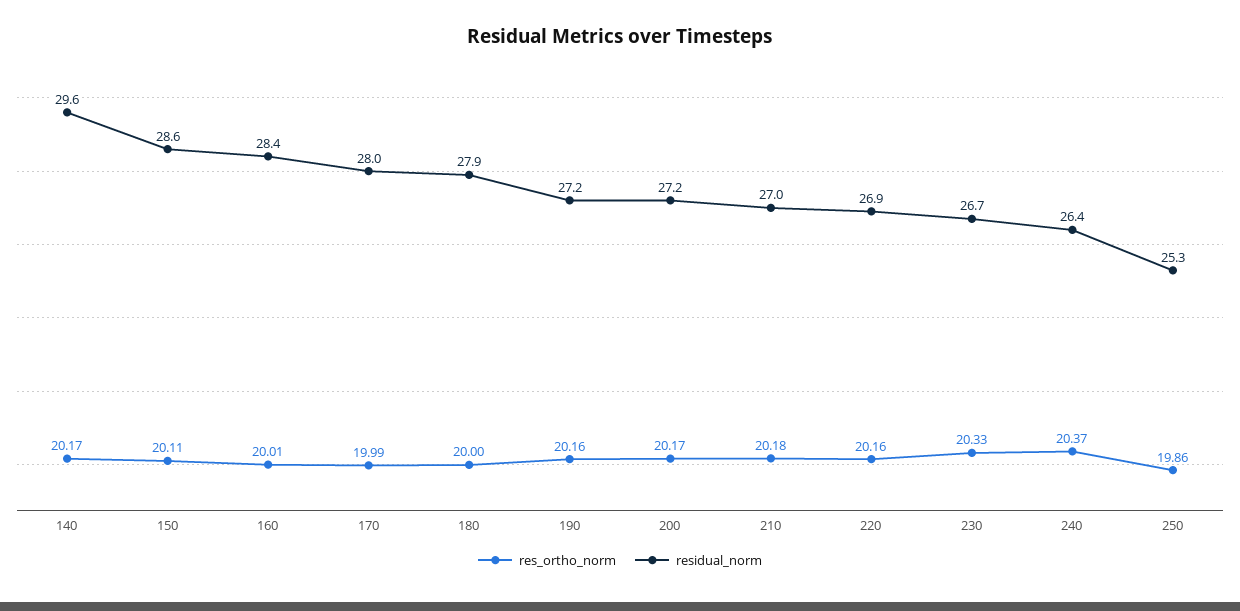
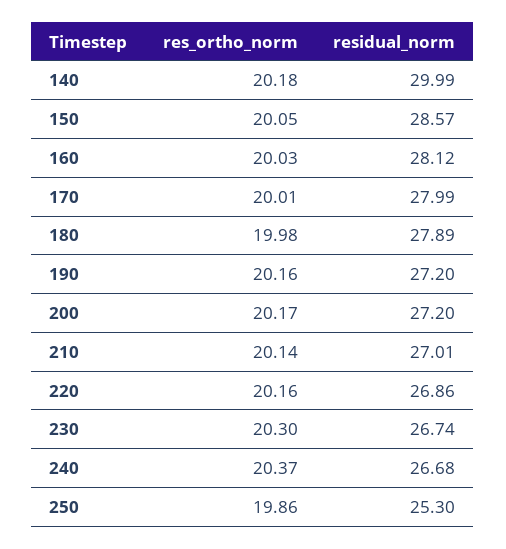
  {
    "res_ortho_norm": {
-     "140": 20.17,
+     "140": 20.18,
-     "150": 20.11,
+     "150": 20.05,
-     "160": 20.01,
+     "160": 20.03,
-     "170": 19.99,
+     "170": 20.01,
-     "180": 20,
+     "180": 19.98,
      "190": 20.16,
      "200": 20.17,
-     "210": 20.18,
+     "210": 20.14,
      "220": 20.16,
-     "230": 20.33,
+     "230": 20.3,
      "240": 20.37,
      "250": 19.86
    },
    "residual_norm": {
-     "140": 29.6,
+     "140": 29.99,
      "150": 28.57,
-     "160": 28.4,
+     "160": 28.12,
      "170": 27.99,
      "180": 27.89,
      "190": 27.2,
      "200": 27.2,
      "210": 27.01,
      "220": 26.86,
      "230": 26.74,
-     "240": 26.4,
+     "240": 26.68,
      "250": 25.3
    }
  }

